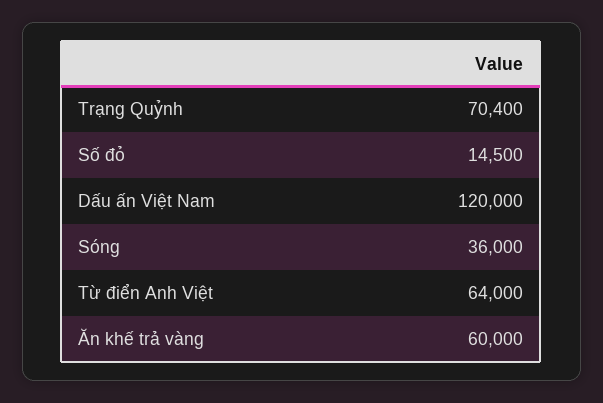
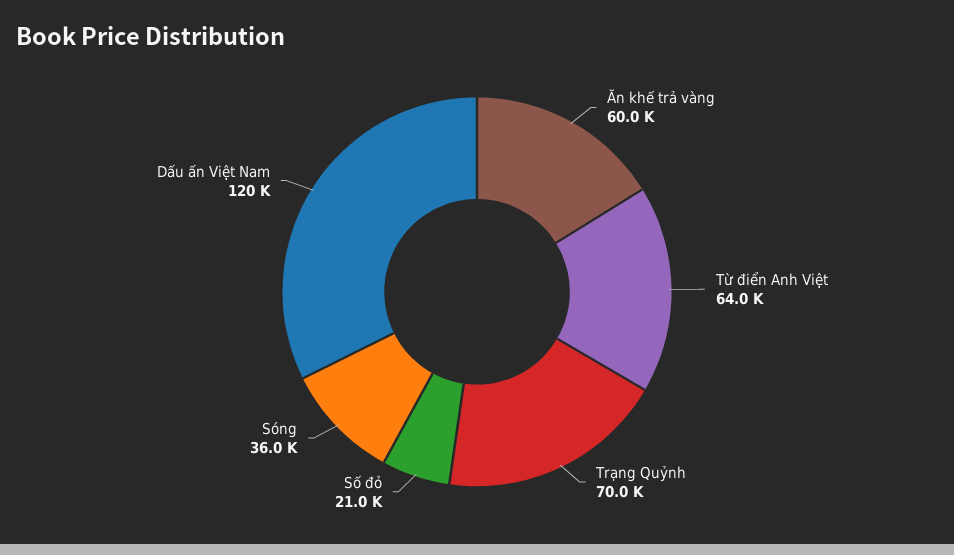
  {
-   "Trạng Quỷnh": 70400,
+   "Trạng Quỷnh": 70000,
-   "Số đỏ": 14500,
+   "Số đỏ": 21000,
    "Dấu ấn Việt Nam": 120000,
    "Sóng": 36000,
    "Từ điển Anh Việt": 64000,
    "Ăn khế trả vàng": 60000
  }

